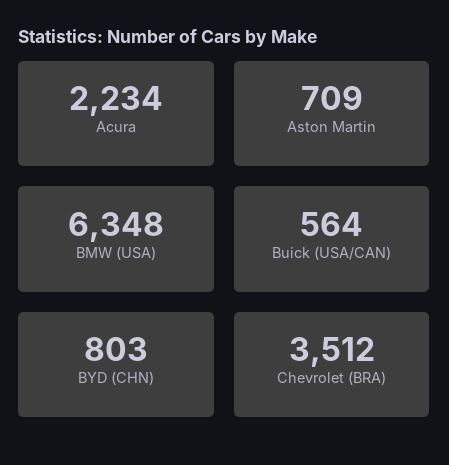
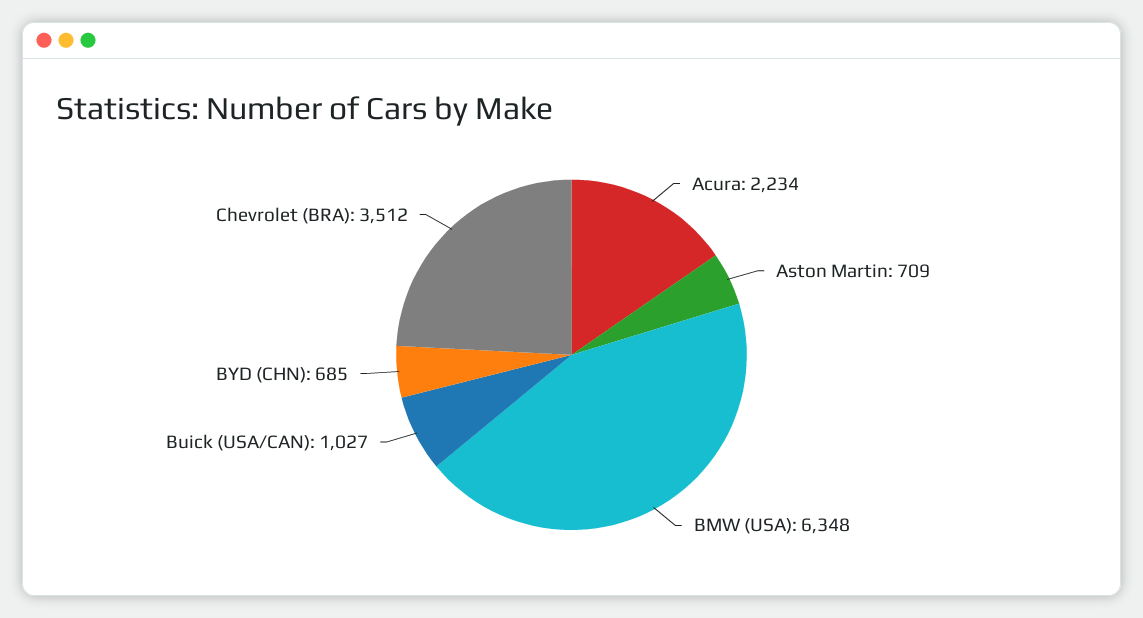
  {
    "Acura": 2234,
    "Aston Martin": 709,
    "BMW (USA)": 6348,
-   "Buick (USA/CAN)": 564,
+   "Buick (USA/CAN)": 1027,
-   "BYD (CHN)": 803,
+   "BYD (CHN)": 685,
    "Chevrolet (BRA)": 3512
  }

